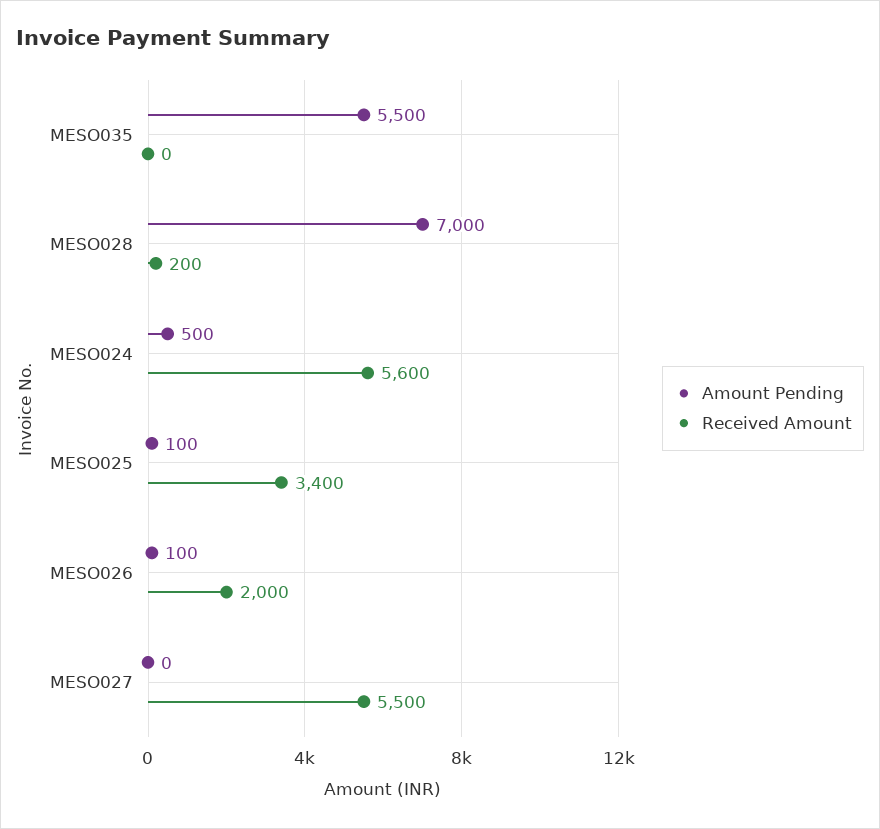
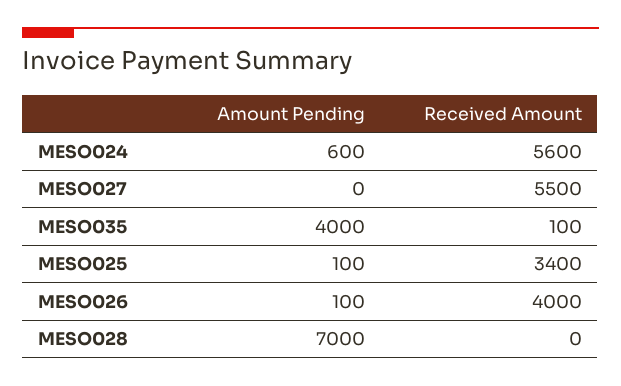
  {
    "Amount Pending": {
-     "MESO035": 5500,
+     "MESO035": 4000,
      "MESO028": 7000,
-     "MESO024": 500,
+     "MESO024": 600,
      "MESO025": 100,
      "MESO026": 100,
      "MESO027": 0
    },
    "Received Amount": {
-     "MESO035": 0,
+     "MESO035": 100,
-     "MESO028": 200,
+     "MESO028": 0,
      "MESO024": 5600,
      "MESO025": 3400,
-     "MESO026": 2000,
+     "MESO026": 4000,
      "MESO027": 5500
    }
  }

